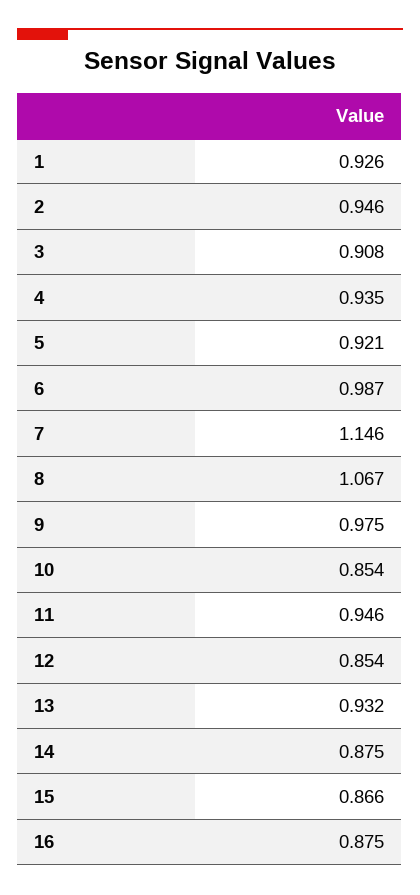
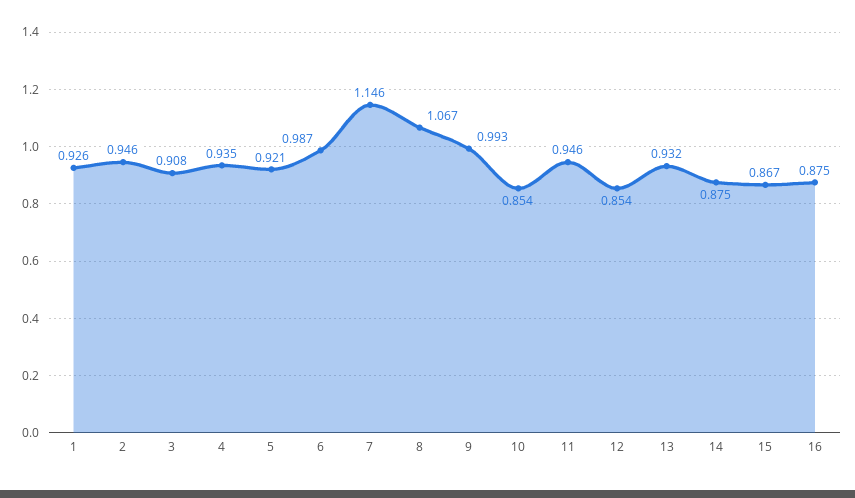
  {
    "1": 0.926,
    "2": 0.946,
    "3": 0.908,
    "4": 0.935,
    "5": 0.921,
    "6": 0.987,
    "7": 1.146,
    "8": 1.067,
-   "9": 0.975,
+   "9": 0.993,
    "10": 0.854,
    "11": 0.946,
    "12": 0.854,
    "13": 0.932,
    "14": 0.875,
-   "15": 0.866,
+   "15": 0.867,
    "16": 0.875
  }

